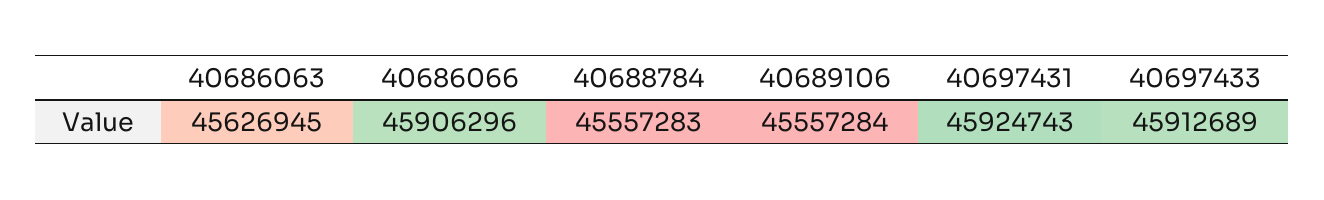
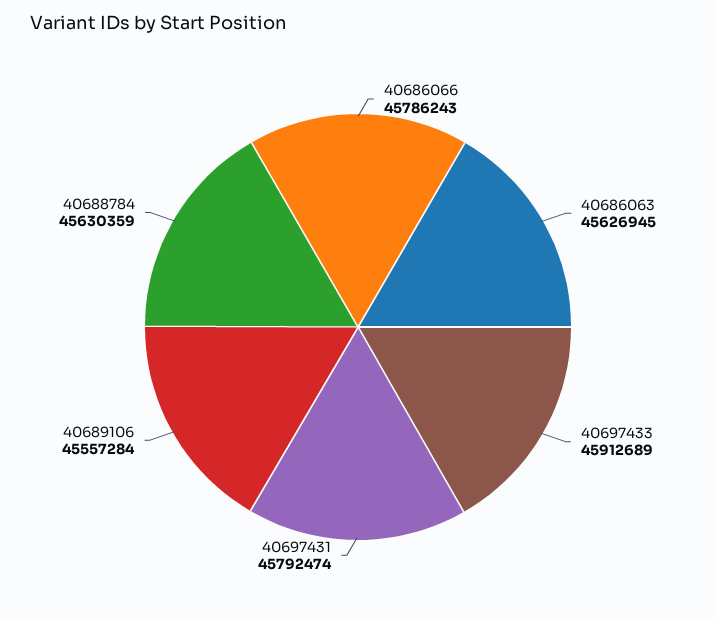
  {
    "40686063": 45626945,
-   "40686066": 45906296,
+   "40686066": 45786243,
-   "40688784": 45557283,
+   "40688784": 45630359,
    "40689106": 45557284,
-   "40697431": 45924743,
+   "40697431": 45792474,
    "40697433": 45912689
  }

